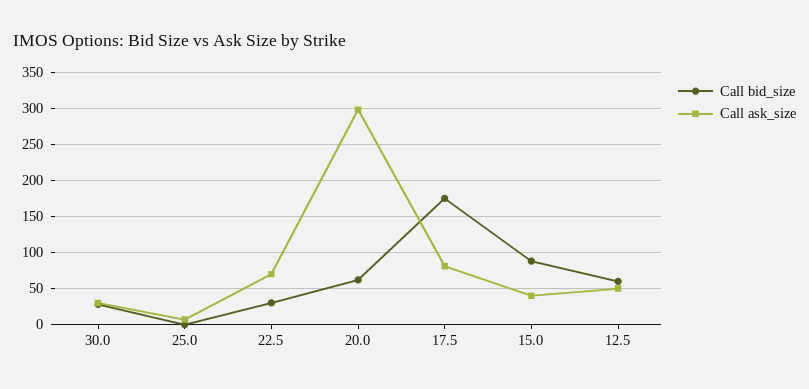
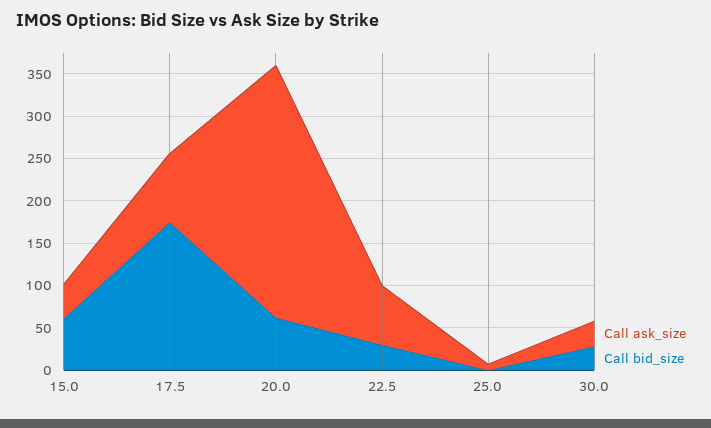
  {
    "Call bid_size": {
      "30.0": 30,
      "25.0": 0,
      "22.5": 30,
      "20.0": 60,
      "17.5": 180,
-     "15.0": 90,
+     "15.0": 60
-     "12.5": 60
    },
    "Call ask_size": {
      "30.0": 30,
      "25.0": 10,
      "22.5": 70,
      "20.0": 300,
      "17.5": 80,
-     "15.0": 40,
+     "15.0": 40
-     "12.5": 50
    }
  }

